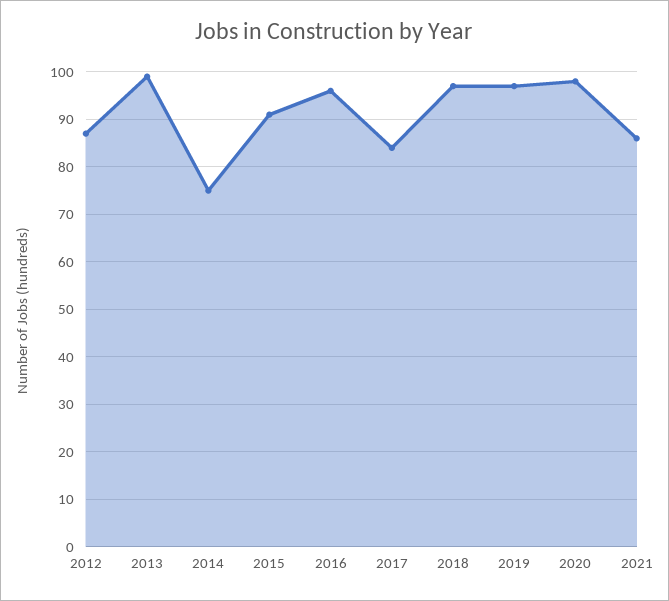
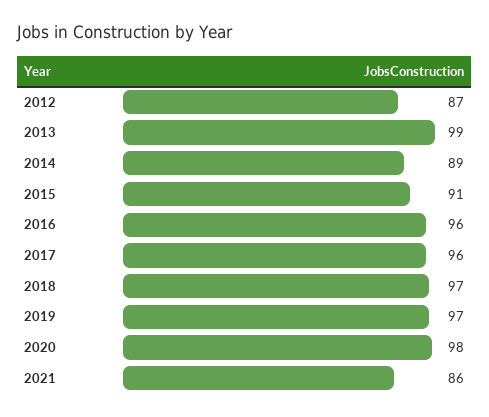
  {
    "2012": 87,
    "2013": 99,
-   "2014": 75,
+   "2014": 89,
    "2015": 91,
    "2016": 96,
-   "2017": 85,
+   "2017": 96,
    "2018": 97,
    "2019": 97,
    "2020": 98,
    "2021": 86
  }

